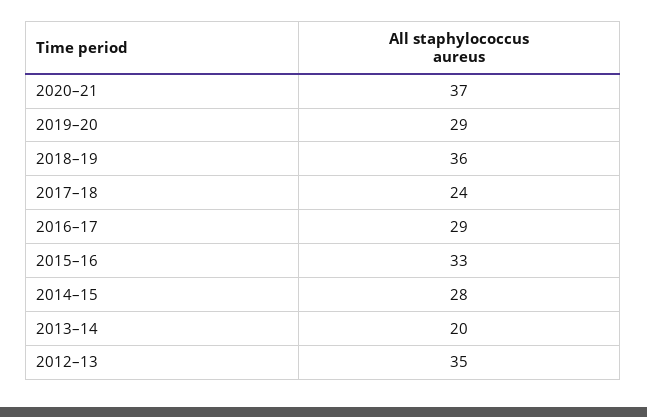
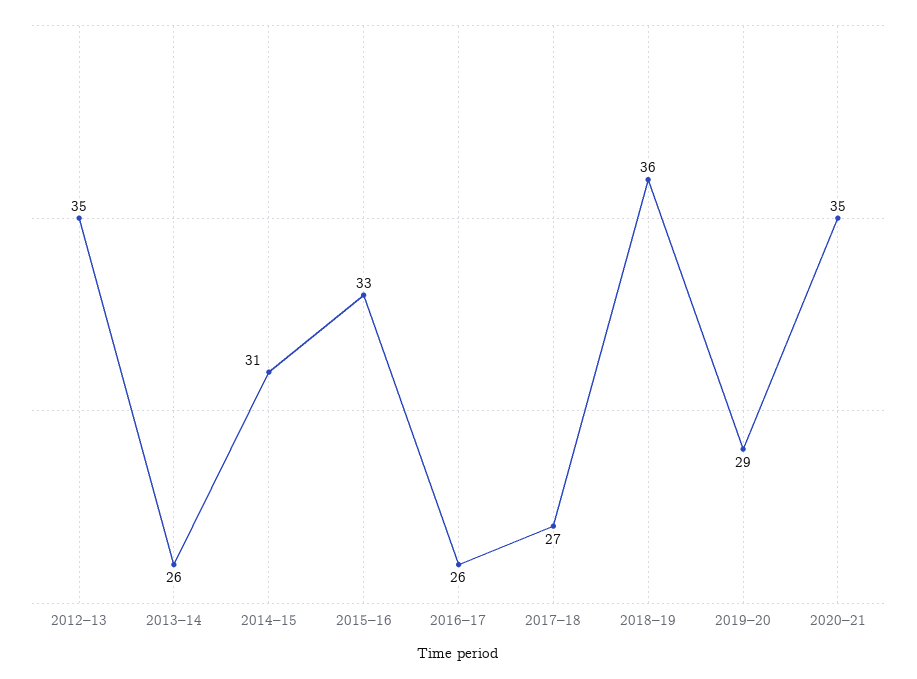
  {
-   "2020–21": 37,
+   "2020–21": 35,
    "2019–20": 29,
    "2018–19": 36,
-   "2017–18": 24,
+   "2017–18": 27,
-   "2016–17": 29,
+   "2016–17": 26,
    "2015–16": 33,
-   "2014–15": 28,
+   "2014–15": 31,
-   "2013–14": 20,
+   "2013–14": 26,
    "2012–13": 35
  }

